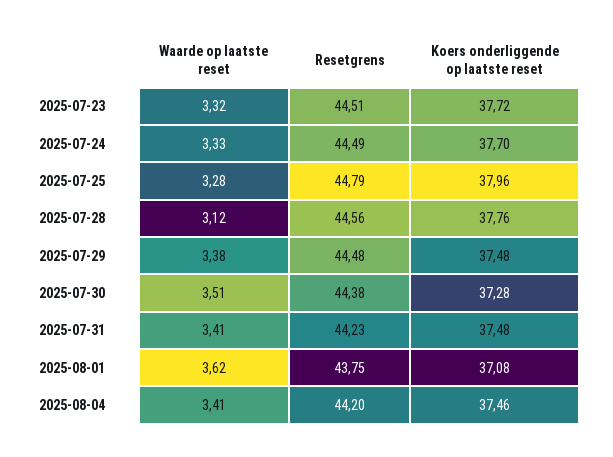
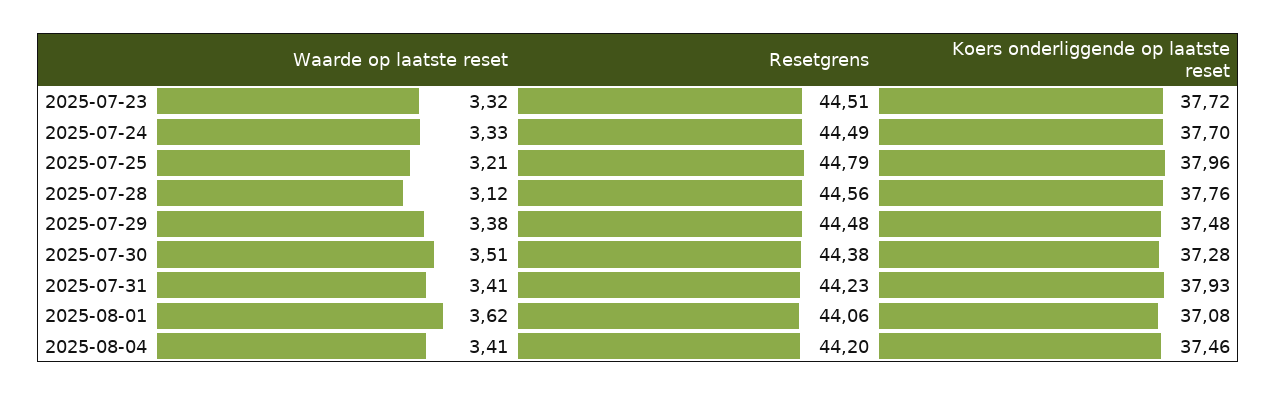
  {
    "Waarde op laatste reset": {
      "2025-07-23": 3.32,
      "2025-07-24": 3.33,
-     "2025-07-25": 3.28,
+     "2025-07-25": 3.21,
      "2025-07-28": 3.12,
      "2025-07-29": 3.38,
      "2025-07-30": 3.51,
      "2025-07-31": 3.41,
      "2025-08-01": 3.62,
      "2025-08-04": 3.41
    },
    "Resetgrens": {
      "2025-07-23": 44.51,
      "2025-07-24": 44.49,
      "2025-07-25": 44.79,
      "2025-07-28": 44.56,
      "2025-07-29": 44.48,
      "2025-07-30": 44.38,
      "2025-07-31": 44.23,
-     "2025-08-01": 43.75,
+     "2025-08-01": 44.06,
      "2025-08-04": 44.2
    },
    "Koers onderliggende op laatste reset": {
      "2025-07-23": 37.72,
      "2025-07-24": 37.7,
      "2025-07-25": 37.96,
      "2025-07-28": 37.76,
      "2025-07-29": 37.48,
      "2025-07-30": 37.28,
-     "2025-07-31": 37.48,
+     "2025-07-31": 37.93,
      "2025-08-01": 37.08,
      "2025-08-04": 37.46
    }
  }

